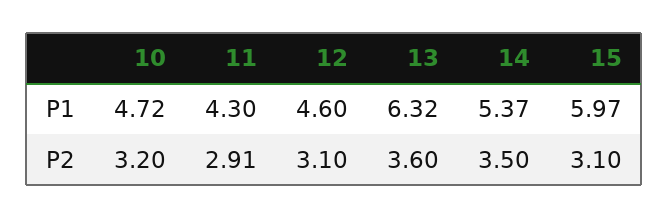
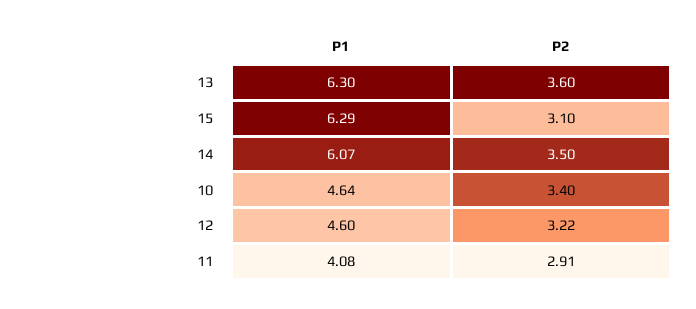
  {
    "10": {
-     "P1": 4.72,
+     "P1": 4.64,
-     "P2": 3.2
+     "P2": 3.4
    },
    "11": {
-     "P1": 4.3,
+     "P1": 4.08,
      "P2": 2.91
    },
    "12": {
      "P1": 4.6,
-     "P2": 3.1
+     "P2": 3.22
    },
    "13": {
-     "P1": 6.32,
+     "P1": 6.3,
      "P2": 3.6
    },
    "14": {
-     "P1": 5.37,
+     "P1": 6.07,
      "P2": 3.5
    },
    "15": {
-     "P1": 5.97,
+     "P1": 6.29,
      "P2": 3.1
    }
  }

